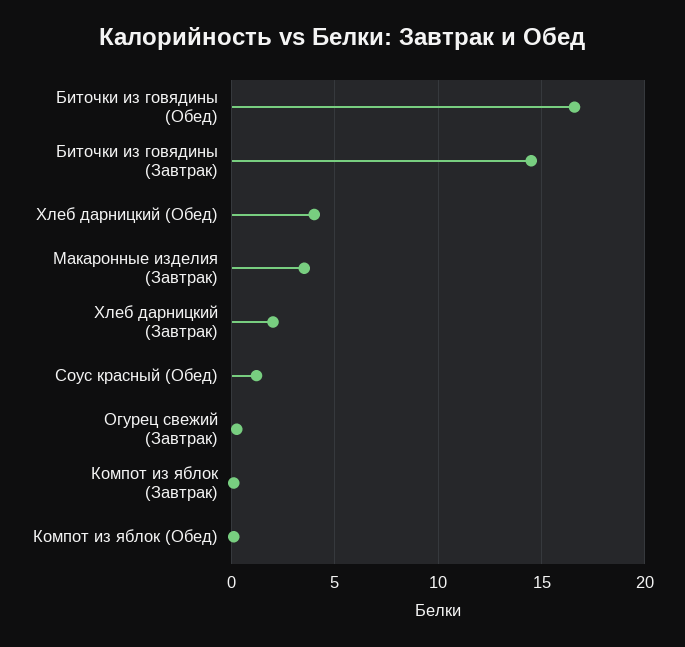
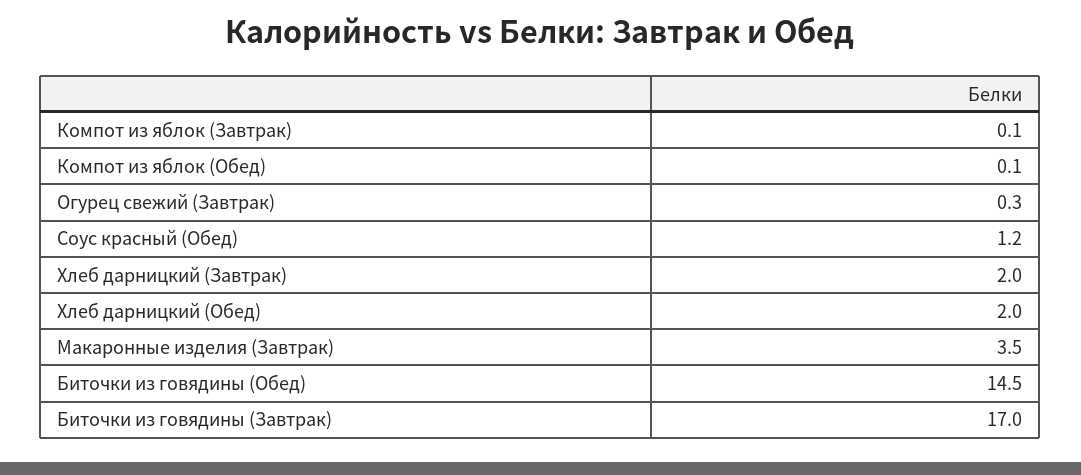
  {
-   "Биточки из говядины (Обед)": 16.5,
+   "Биточки из говядины (Обед)": 14.5,
-   "Биточки из говядины (Завтрак)": 14.5,
+   "Биточки из говядины (Завтрак)": 17,
-   "Хлеб дарницкий (Обед)": 4,
+   "Хлеб дарницкий (Обед)": 2,
    "Макаронные изделия (Завтрак)": 3.5,
    "Хлеб дарницкий (Завтрак)": 2,
    "Соус красный (Обед)": 1.2,
    "Огурец свежий (Завтрак)": 0.3,
    "Компот из яблок (Завтрак)": 0.1,
    "Компот из яблок (Обед)": 0.1
  }

